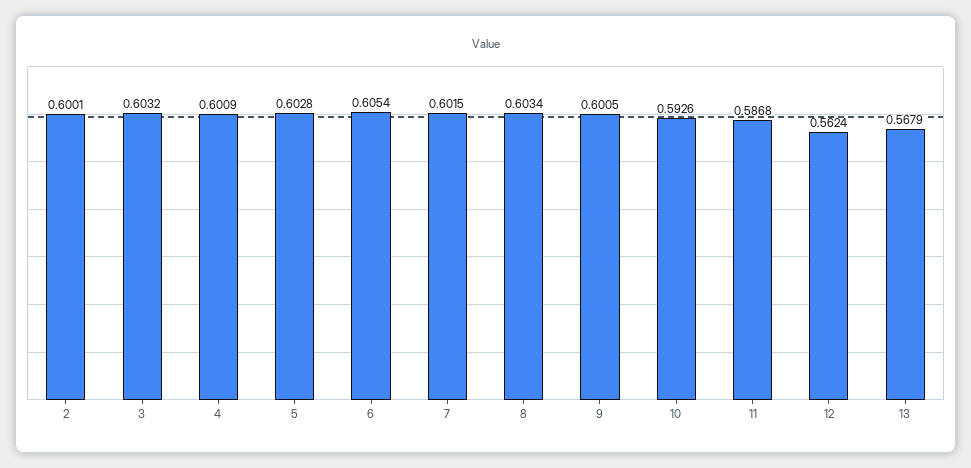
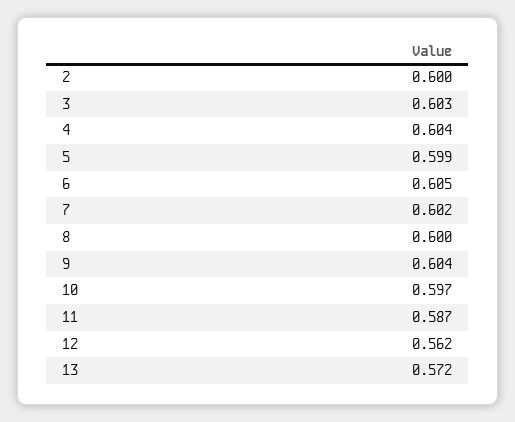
  {
    "2": 0.6001,
    "3": 0.6032,
-   "4": 0.6009,
+   "4": 0.604,
-   "5": 0.6028,
+   "5": 0.599,
    "6": 0.6054,
    "7": 0.6015,
-   "8": 0.6034,
+   "8": 0.6,
-   "9": 0.6005,
+   "9": 0.604,
-   "10": 0.5926,
+   "10": 0.597,
    "11": 0.5868,
    "12": 0.5624,
-   "13": 0.5679
+   "13": 0.572
  }

